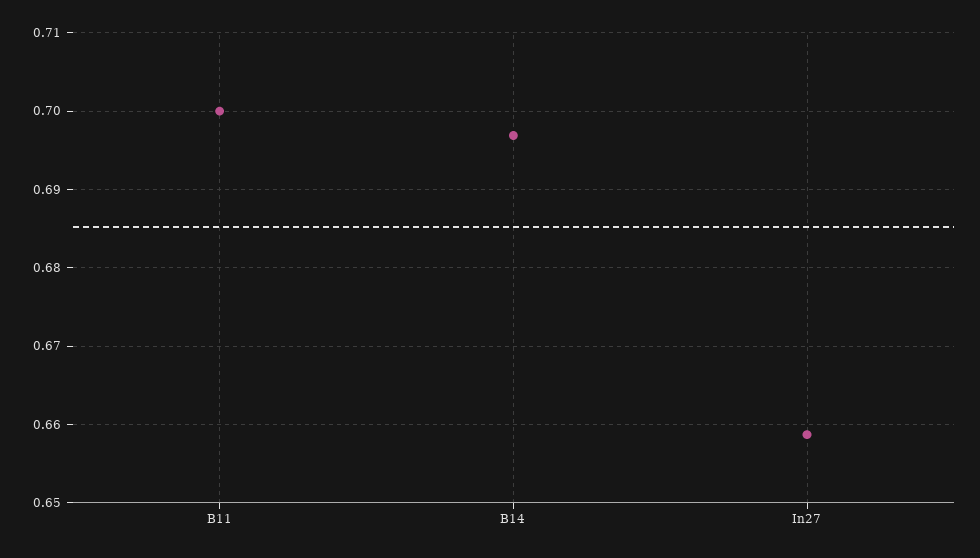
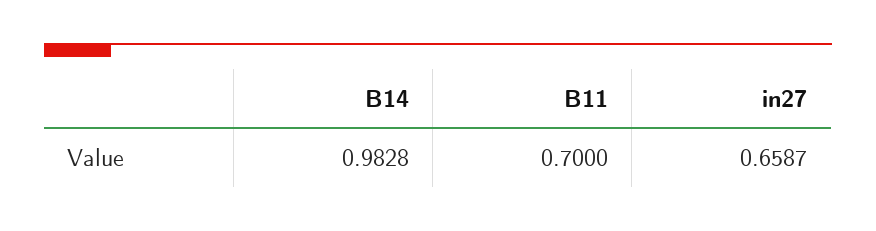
  {
    "B11": 0.7,
-   "B14": 0.697,
+   "B14": 0.9828,
    "In27": 0.6587
  }

